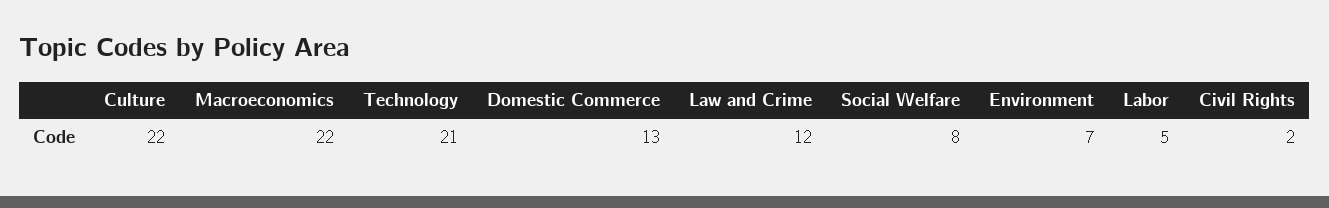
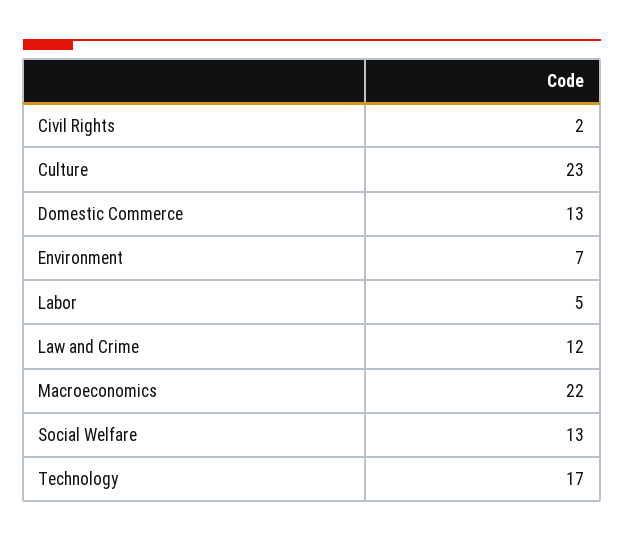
  {
-   "Culture": 22,
+   "Culture": 23,
    "Macroeconomics": 22,
-   "Technology": 21,
+   "Technology": 17,
    "Domestic Commerce": 13,
    "Law and Crime": 12,
-   "Social Welfare": 8,
+   "Social Welfare": 13,
    "Environment": 7,
    "Labor": 5,
    "Civil Rights": 2
  }

